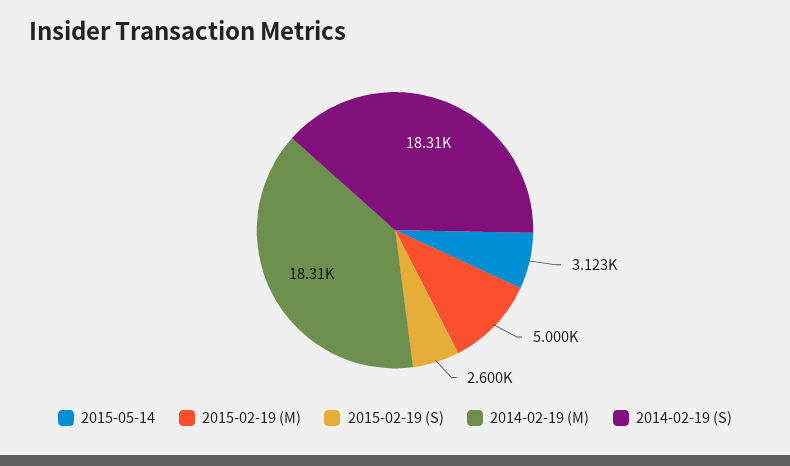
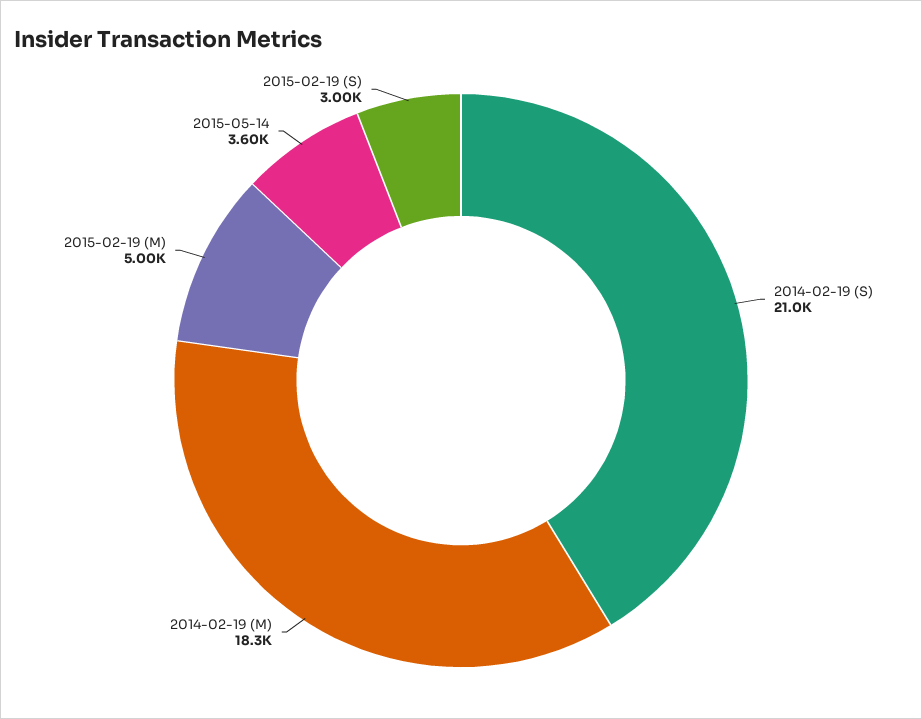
  {
-   "2015-05-14": 3123,
+   "2015-05-14": 3600,
    "2015-02-19 (M)": 5000,
-   "2015-02-19 (S)": 2600,
+   "2015-02-19 (S)": 3000,
    "2014-02-19 (M)": 18310,
-   "2014-02-19 (S)": 18310
+   "2014-02-19 (S)": 21000
  }

